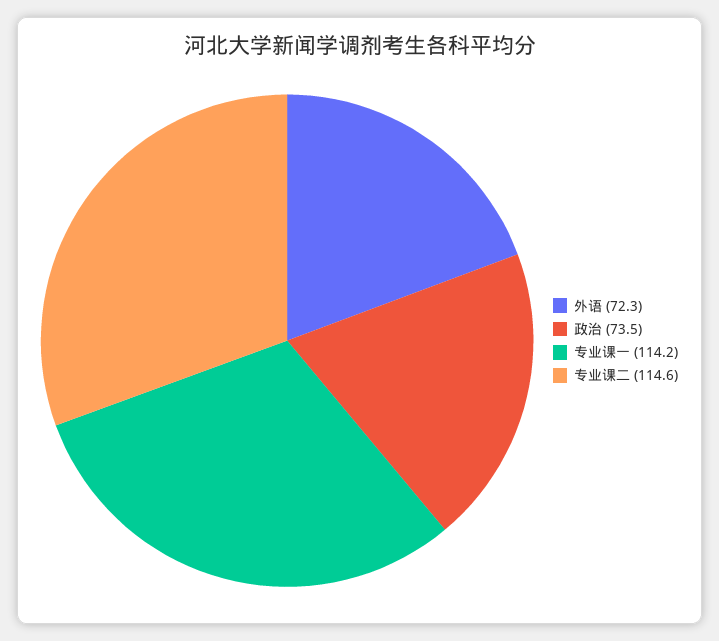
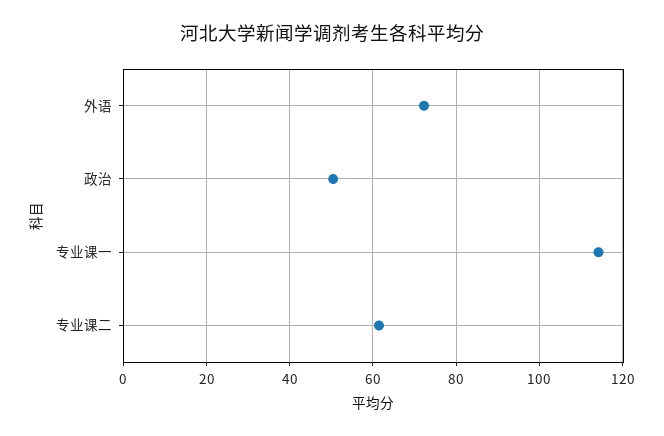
  {
    "外语": 72.3,
-   "政治": 73.5,
+   "政治": 50,
    "专业课一": 114.2,
-   "专业课二": 114.6
+   "专业课二": 62
  }

